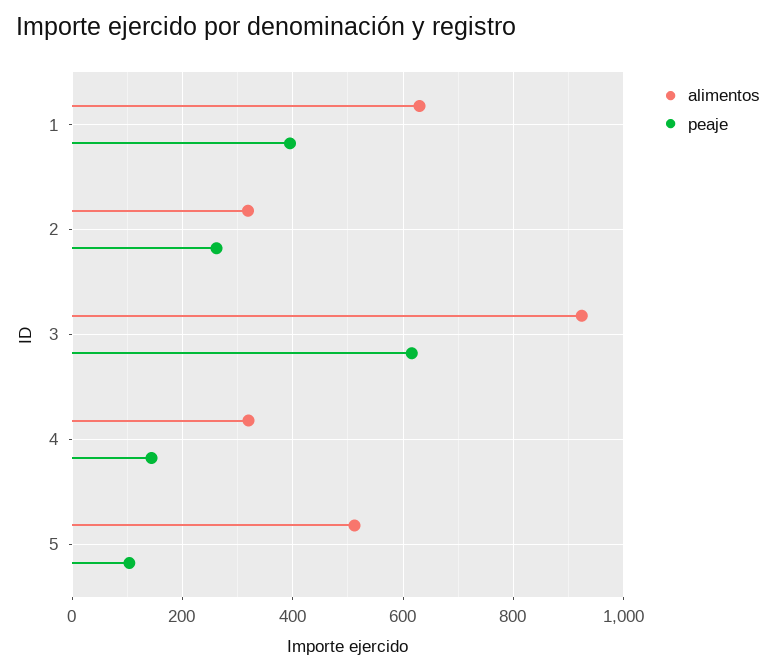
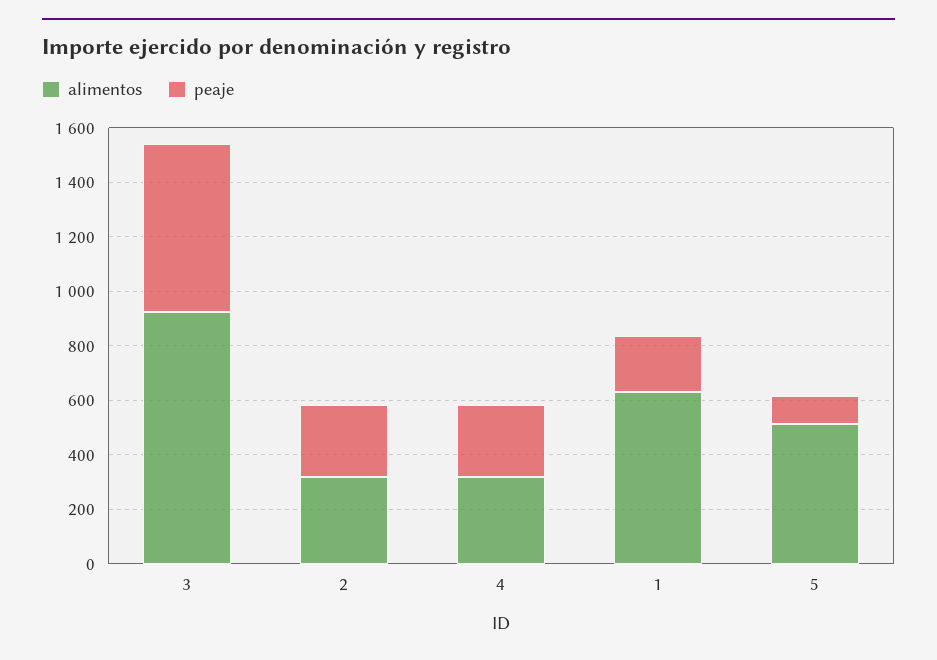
  {
    "alimentos": {
      "1": 640,
      "2": 320,
      "3": 920,
      "4": 320,
      "5": 520
    },
    "peaje": {
-     "1": 400,
+     "1": 200,
      "2": 260,
      "3": 620,
-     "4": 140,
+     "4": 250,
      "5": 100
    }
  }

